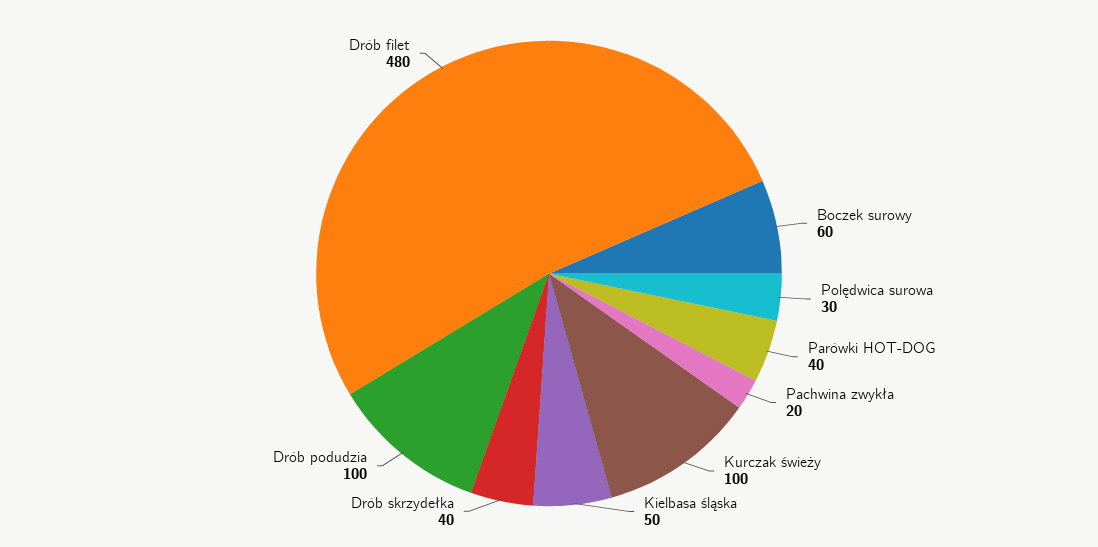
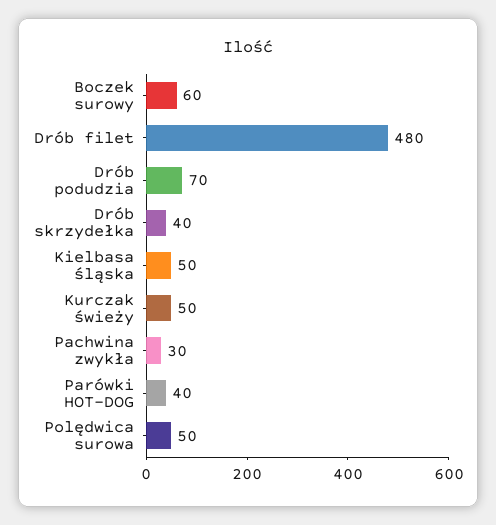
  {
    "Boczek surowy": 60,
-   "Polędwica surowa": 30,
+   "Polędwica surowa": 50,
    "Parówki HOT-DOG": 40,
-   "Pachwina zwykła": 20,
+   "Pachwina zwykła": 30,
-   "Kurczak świeży": 100,
+   "Kurczak świeży": 50,
    "Kielbasa śląska": 50,
    "Drób skrzydełka": 40,
-   "Drób podudzia": 100,
+   "Drób podudzia": 70,
    "Drób filet": 480
  }

